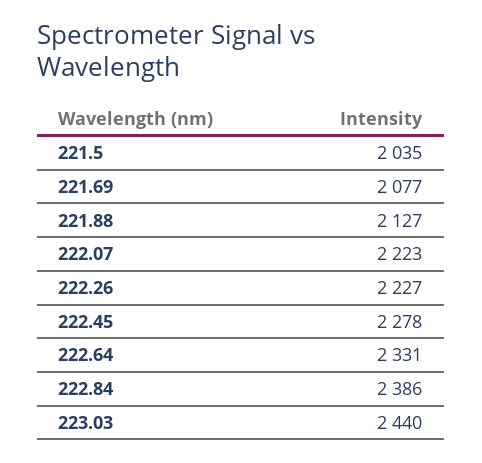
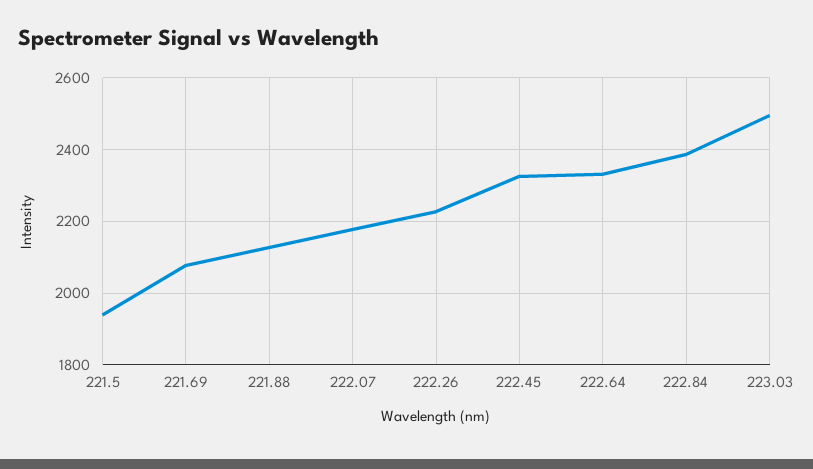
  {
-   "221.5": 2035,
+   "221.5": 1940,
    "221.69": 2077,
    "221.88": 2127,
-   "222.07": 2223,
+   "222.07": 2180,
    "222.26": 2227,
-   "222.45": 2278,
+   "222.45": 2320,
    "222.64": 2331,
    "222.84": 2386,
-   "223.03": 2440
+   "223.03": 2500
  }

